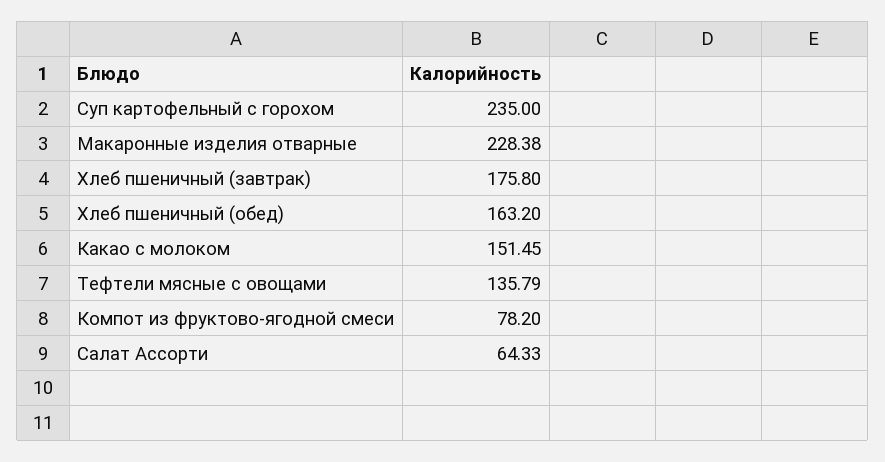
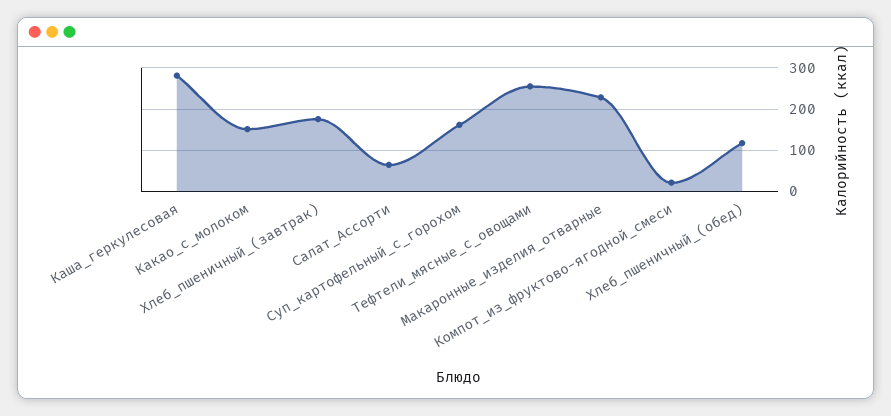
  {
-   "Суп картофельный с горохом": 235,
+   "Суп картофельный с горохом": 160,
    "Макаронные изделия отварные": 228.38,
    "Хлеб пшеничный (завтрак)": 175.8,
-   "Хлеб пшеничный (обед)": 163.2,
+   "Хлеб пшеничный (обед)": 120,
    "Какао с молоком": 151.45,
-   "Тефтели мясные с овощами": 135.79,
+   "Тефтели мясные с овощами": 260,
-   "Компот из фруктово-ягодной смеси": 78.2,
+   "Компот из фруктово-ягодной смеси": 20,
-   "Салат Ассорти": 64.33
+   "Салат Ассорти": 64.33,
+   "Каша_геркулесовая": 280
  }

